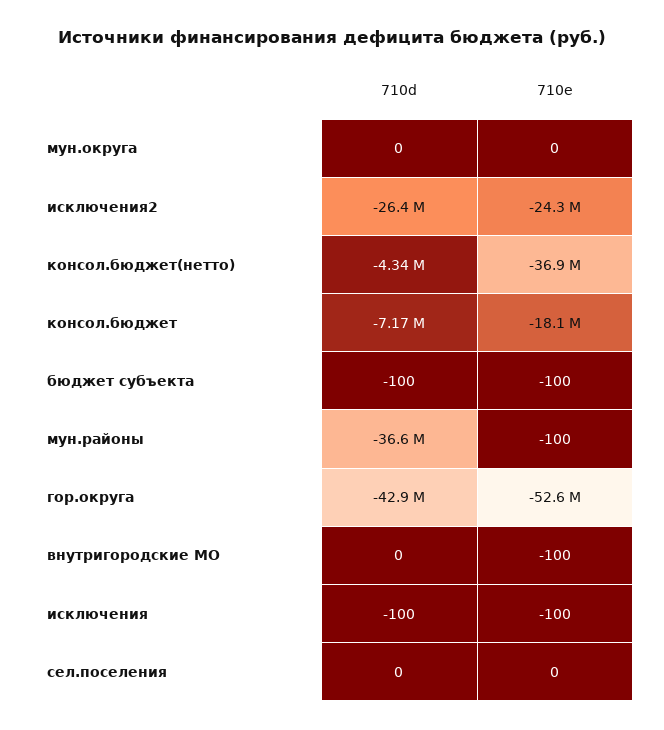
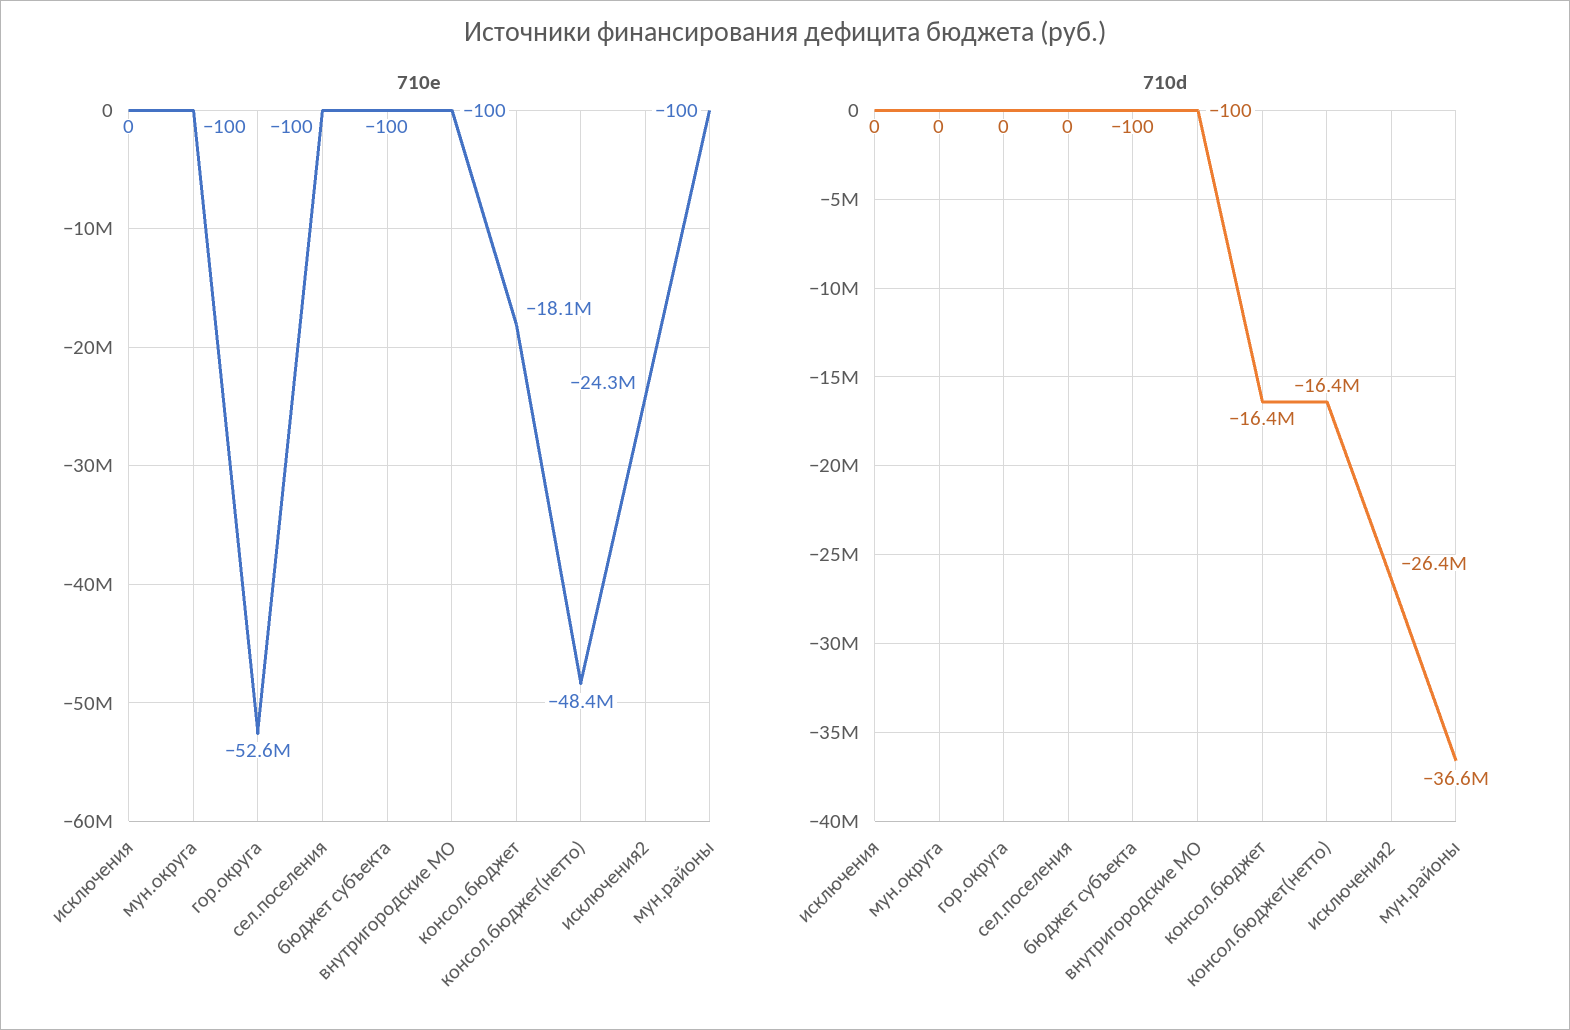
  {
    "710d": {
      "мун.округа": 0,
      "исключения2": -26400000,
-     "консол.бюджет(нетто)": -4340000,
+     "консол.бюджет(нетто)": -16400000,
-     "консол.бюджет": -7170000,
+     "консол.бюджет": -16400000,
      "бюджет субъекта": -100,
      "мун.районы": -36600000,
-     "гор.округа": -42900000,
+     "гор.округа": 0,
-     "внутригородские МО": 0,
+     "внутригородские МО": -100,
-     "исключения": -100,
+     "исключения": 0,
      "сел.поселения": 0
    },
    "710e": {
-     "мун.округа": 0,
+     "мун.округа": -100,
      "исключения2": -24300000,
-     "консол.бюджет(нетто)": -36900000,
+     "консол.бюджет(нетто)": -48400000,
      "консол.бюджет": -18100000,
      "бюджет субъекта": -100,
      "мун.районы": -100,
      "гор.округа": -52600000,
      "внутригородские МО": -100,
-     "исключения": -100,
+     "исключения": 0,
-     "сел.поселения": 0
+     "сел.поселения": -100
    }
  }

